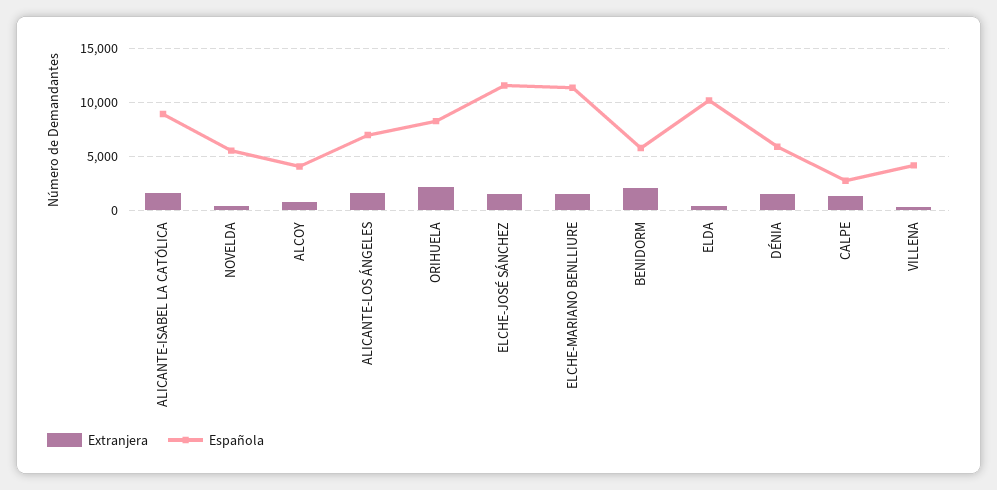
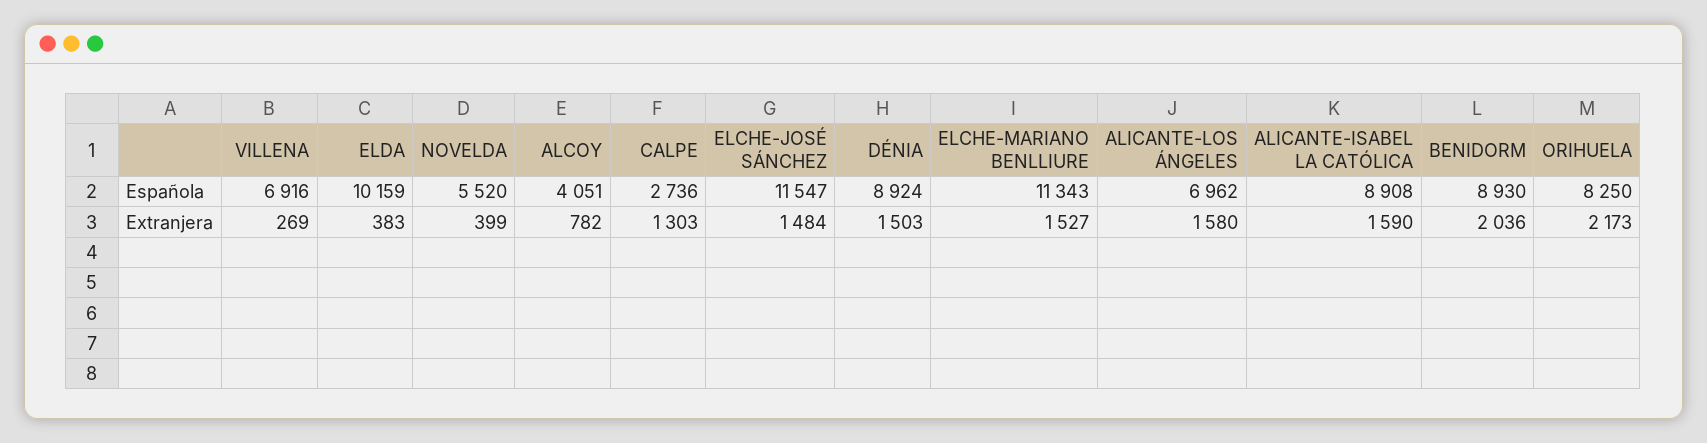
  {
    "Extranjera": {
      "ALICANTE-ISABEL LA CATÓLICA": 1590,
      "NOVELDA": 399,
      "ALCOY": 782,
      "ALICANTE-LOS ÁNGELES": 1580,
      "ORIHUELA": 2173,
      "ELCHE-JOSÉ SÁNCHEZ": 1484,
      "ELCHE-MARIANO BENLLIURE": 1527,
      "BENIDORM": 2036,
      "ELDA": 383,
      "DÉNIA": 1503,
      "CALPE": 1303,
      "VILLENA": 269
    },
    "Española": {
      "ALICANTE-ISABEL LA CATÓLICA": 8908,
      "NOVELDA": 5520,
      "ALCOY": 4051,
      "ALICANTE-LOS ÁNGELES": 6962,
      "ORIHUELA": 8250,
      "ELCHE-JOSÉ SÁNCHEZ": 11547,
      "ELCHE-MARIANO BENLLIURE": 11343,
-     "BENIDORM": 6000,
+     "BENIDORM": 8930,
      "ELDA": 10159,
-     "DÉNIA": 6000,
+     "DÉNIA": 8924,
      "CALPE": 2736,
-     "VILLENA": 4000
+     "VILLENA": 6916
    }
  }

